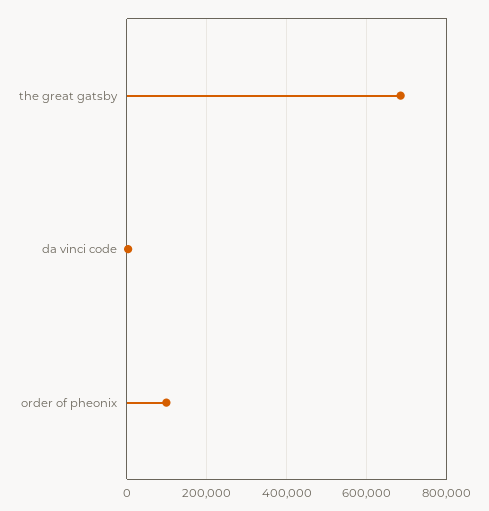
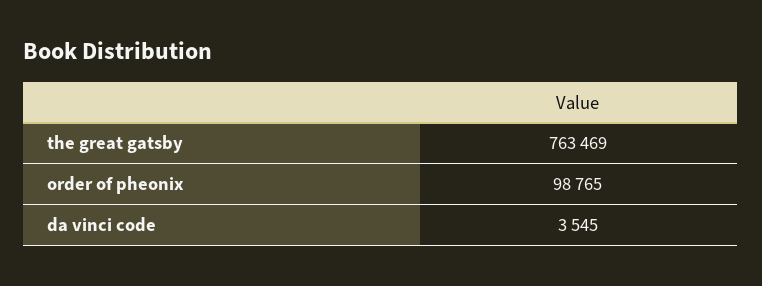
  {
-   "the great gatsby": 680000,
+   "the great gatsby": 763469,
    "da vinci code": 3545,
    "order of pheonix": 98765
  }

